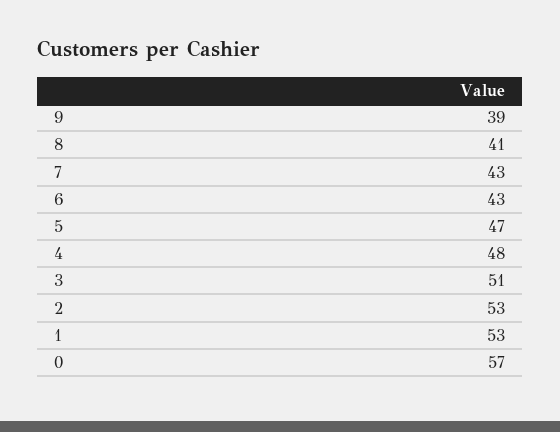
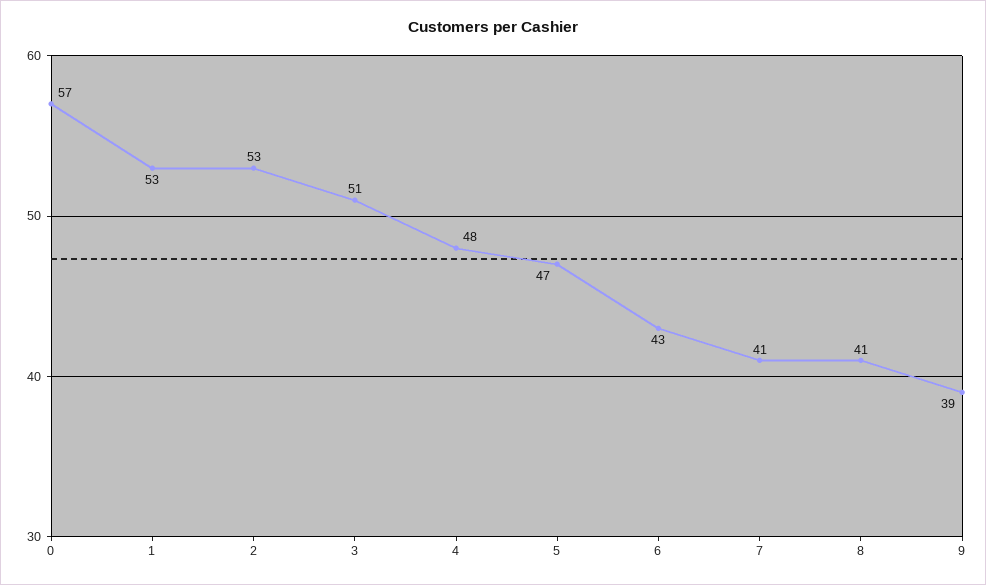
  {
    "9": 39,
    "8": 41,
-   "7": 43,
+   "7": 41,
    "6": 43,
    "5": 47,
    "4": 48,
    "3": 51,
    "2": 53,
    "1": 53,
    "0": 57
  }

